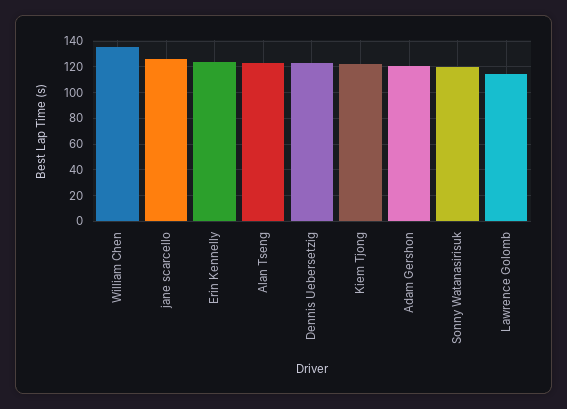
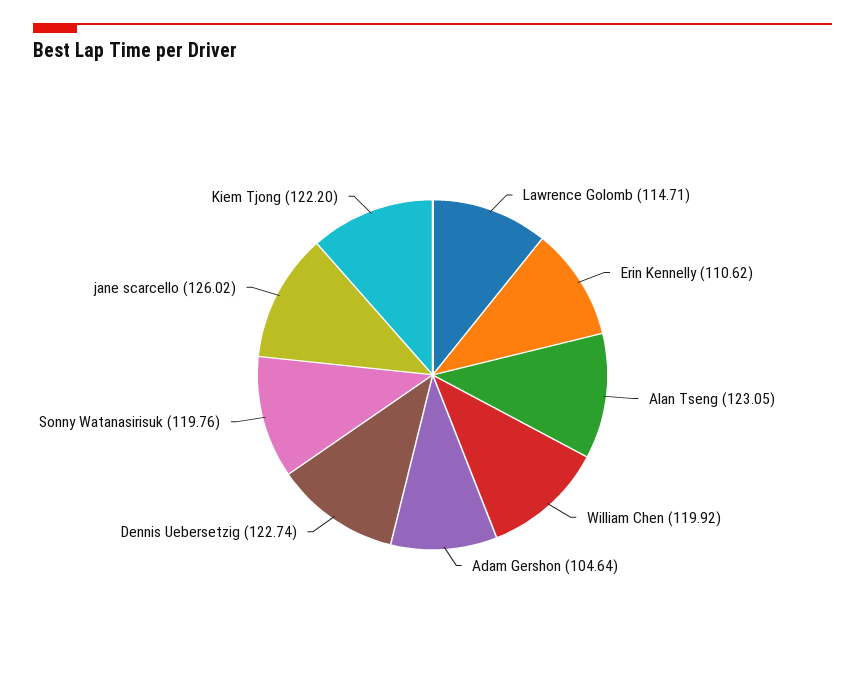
  {
-   "William Chen": 135,
+   "William Chen": 119.92,
    "jane scarcello": 126.02,
-   "Erin Kennelly": 125,
+   "Erin Kennelly": 110.62,
    "Alan Tseng": 123.05,
    "Dennis Uebersetzig": 122.74,
    "Kiem Tjong": 122.2,
-   "Adam Gershon": 120,
+   "Adam Gershon": 104.64,
    "Sonny Watanasirisuk": 119.76,
    "Lawrence Golomb": 114.71
  }

